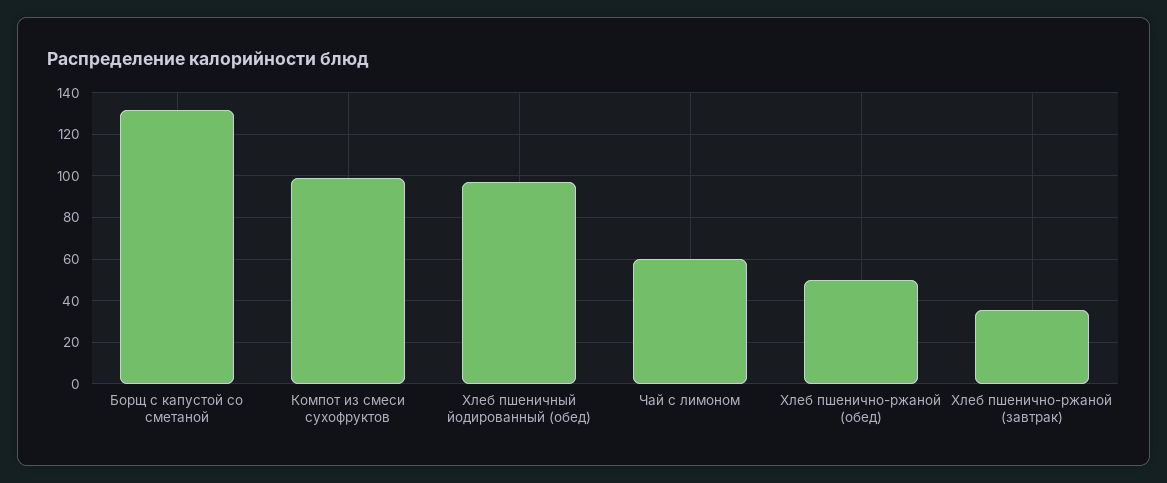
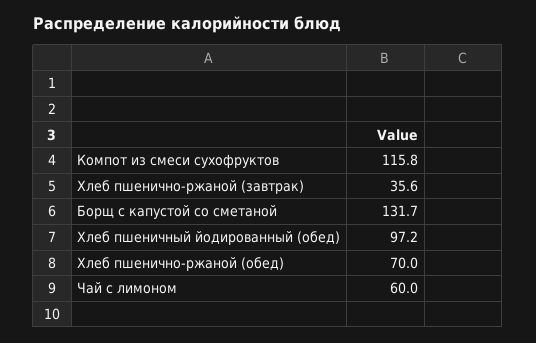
  {
    "Борщ с капустой со сметаной": 131.7,
-   "Компот из смеси сухофруктов": 100,
+   "Компот из смеси сухофруктов": 115.8,
    "Хлеб пшеничный йодированный (обед)": 97.2,
    "Чай с лимоном": 60,
-   "Хлеб пшенично-ржаной (обед)": 50,
+   "Хлеб пшенично-ржаной (обед)": 70,
    "Хлеб пшенично-ржаной (завтрак)": 35.6
  }

